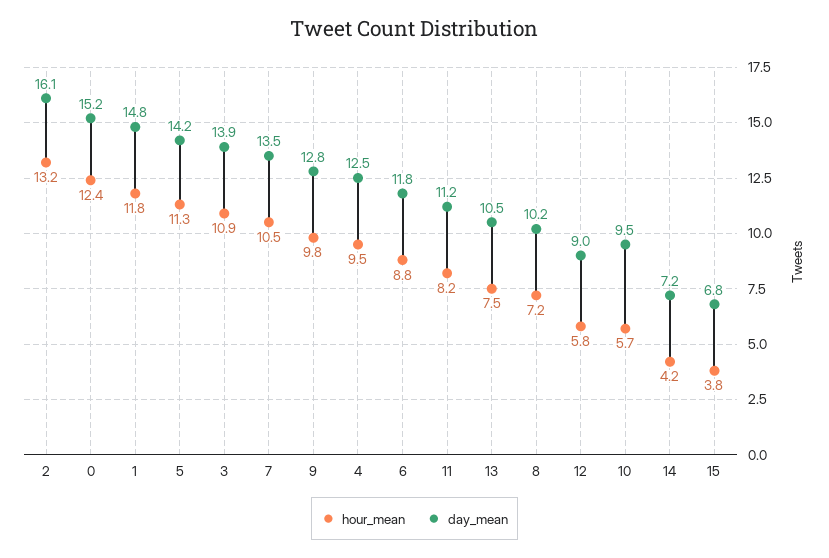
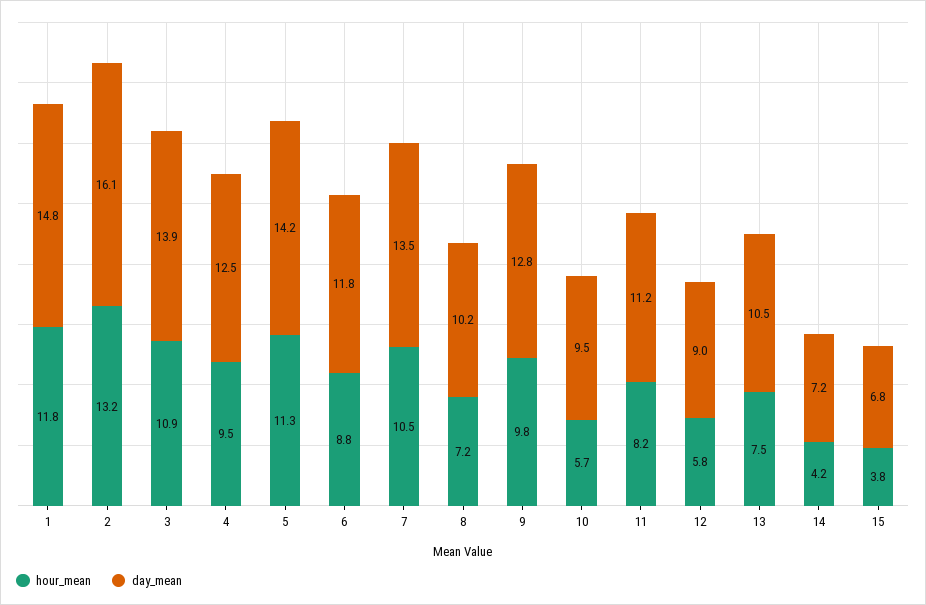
  {
    "hour_mean": {
      "2": 13.2,
-     "0": 12.4,
      "1": 11.8,
      "5": 11.3,
      "3": 10.9,
      "7": 10.5,
      "9": 9.8,
      "4": 9.5,
      "6": 8.8,
      "11": 8.2,
      "13": 7.5,
      "8": 7.2,
      "12": 5.8,
      "10": 5.7,
      "14": 4.2,
      "15": 3.8
    },
    "day_mean": {
      "2": 16.1,
-     "0": 15.2,
      "1": 14.8,
      "5": 14.2,
      "3": 13.9,
      "7": 13.5,
      "9": 12.8,
      "4": 12.5,
      "6": 11.8,
      "11": 11.2,
      "13": 10.5,
      "8": 10.2,
      "12": 9,
      "10": 9.5,
      "14": 7.2,
      "15": 6.8
    }
  }

